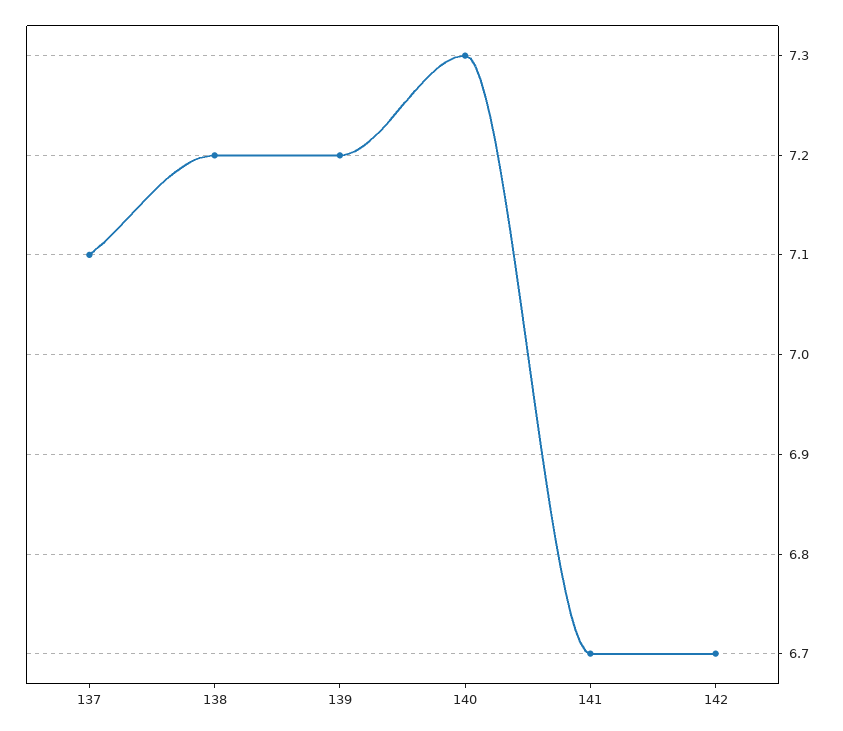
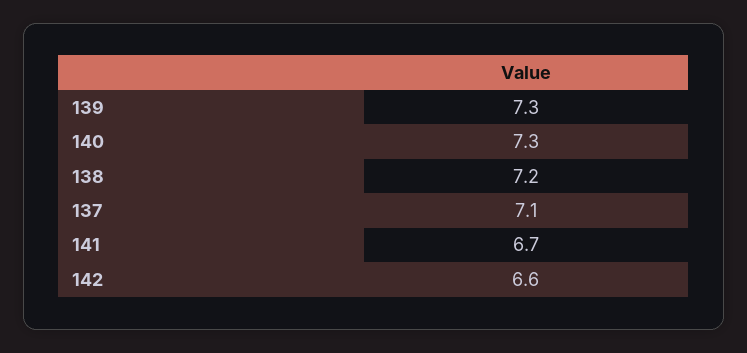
  {
    "137": 7.1,
    "138": 7.2,
-   "139": 7.2,
+   "139": 7.3,
    "140": 7.3,
    "141": 6.7,
-   "142": 6.7
+   "142": 6.6
  }

